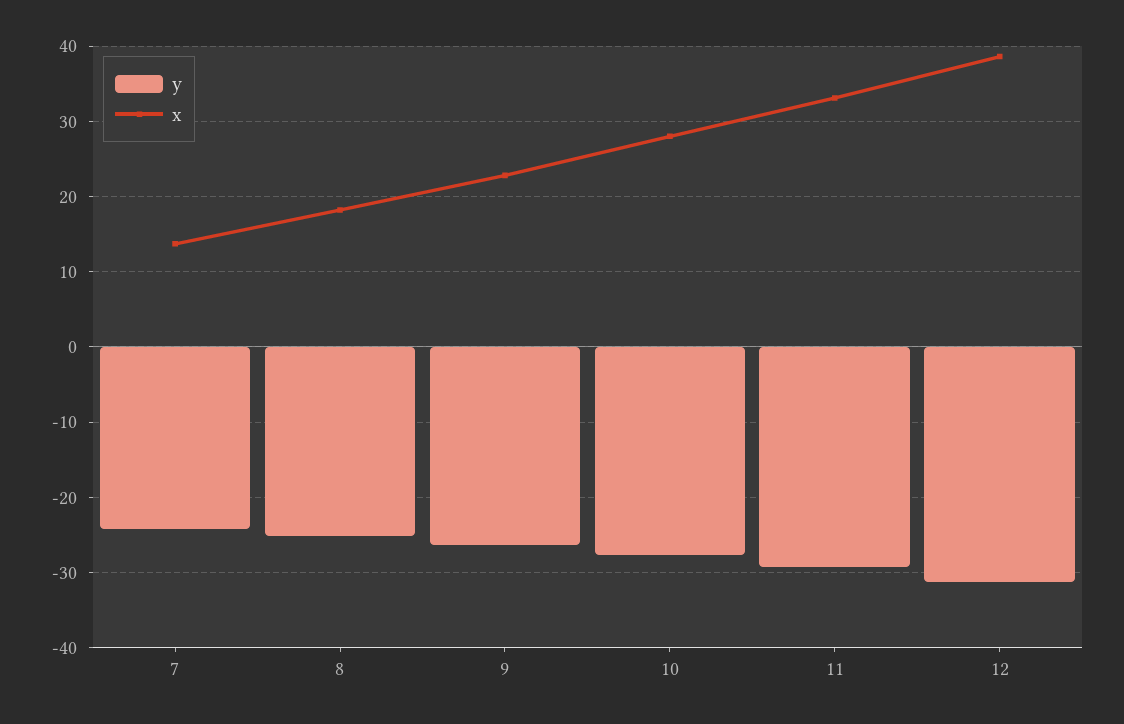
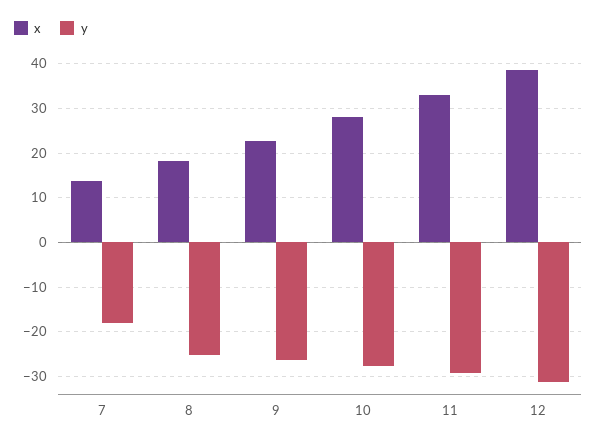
  {
    "y": {
-     "7": -24,
+     "7": -18,
      "8": -25,
      "9": -26,
      "10": -28,
      "11": -29,
      "12": -31
    },
    "x": {
      "7": 14,
      "8": 18,
      "9": 23,
      "10": 28,
      "11": 33,
      "12": 39
    }
  }

